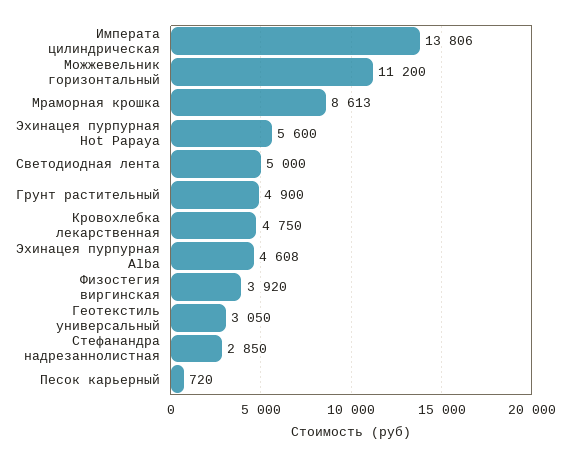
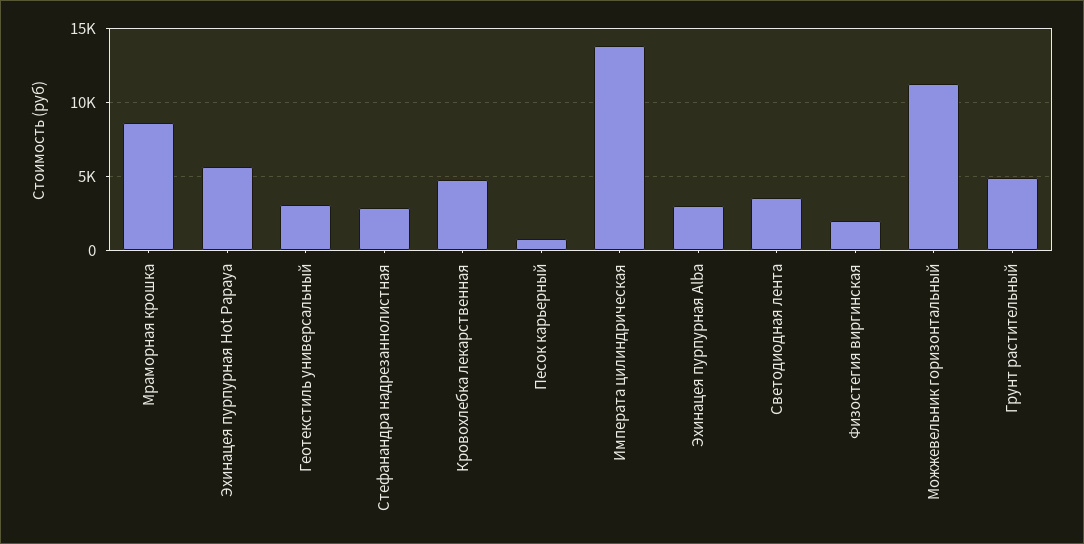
  {
    "Императа цилиндрическая": 13806,
    "Можжевельник горизонтальный": 11200,
    "Мраморная крошка": 8613,
    "Эхинацея пурпурная Hot Papaya": 5600,
-   "Светодиодная лента": 5000,
+   "Светодиодная лента": 3500,
    "Грунт растительный": 4900,
    "Кровохлебка лекарственная": 4750,
-   "Эхинацея пурпурная Alba": 4608,
+   "Эхинацея пурпурная Alba": 3000,
-   "Физостегия виргинская": 3920,
+   "Физостегия виргинская": 2000,
    "Геотекстиль универсальный": 3050,
    "Стефанандра надрезаннолистная": 2850,
    "Песок карьерный": 720
  }

